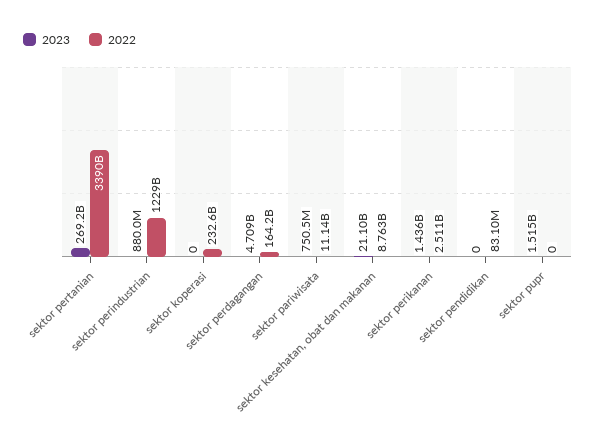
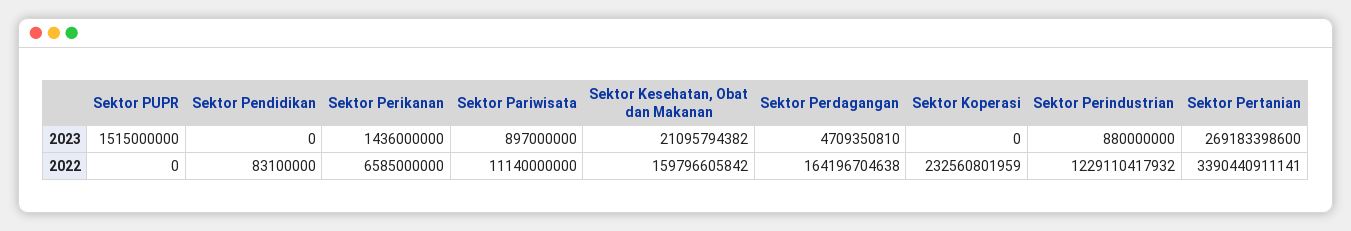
  {
    "2023": {
      "sektor pertanian": 269183398600,
      "sektor perindustrian": 880000000,
      "sektor koperasi": 0,
      "sektor perdagangan": 4709350810,
-     "sektor pariwisata": 750500000,
+     "sektor pariwisata": 897000000,
      "sektor kesehatan, obat dan makanan": 21095794382,
      "sektor perikanan": 1436000000,
      "sektor pendidikan": 0,
      "sektor pupr": 1515000000
    },
    "2022": {
      "sektor pertanian": 3390440911141,
      "sektor perindustrian": 1229110417932,
      "sektor koperasi": 232560801959,
      "sektor perdagangan": 164196704638,
      "sektor pariwisata": 11140000000,
-     "sektor kesehatan, obat dan makanan": 8763000000,
+     "sektor kesehatan, obat dan makanan": 159796605842,
-     "sektor perikanan": 2511000000,
+     "sektor perikanan": 6585000000,
      "sektor pendidikan": 83100000,
      "sektor pupr": 0
    }
  }

